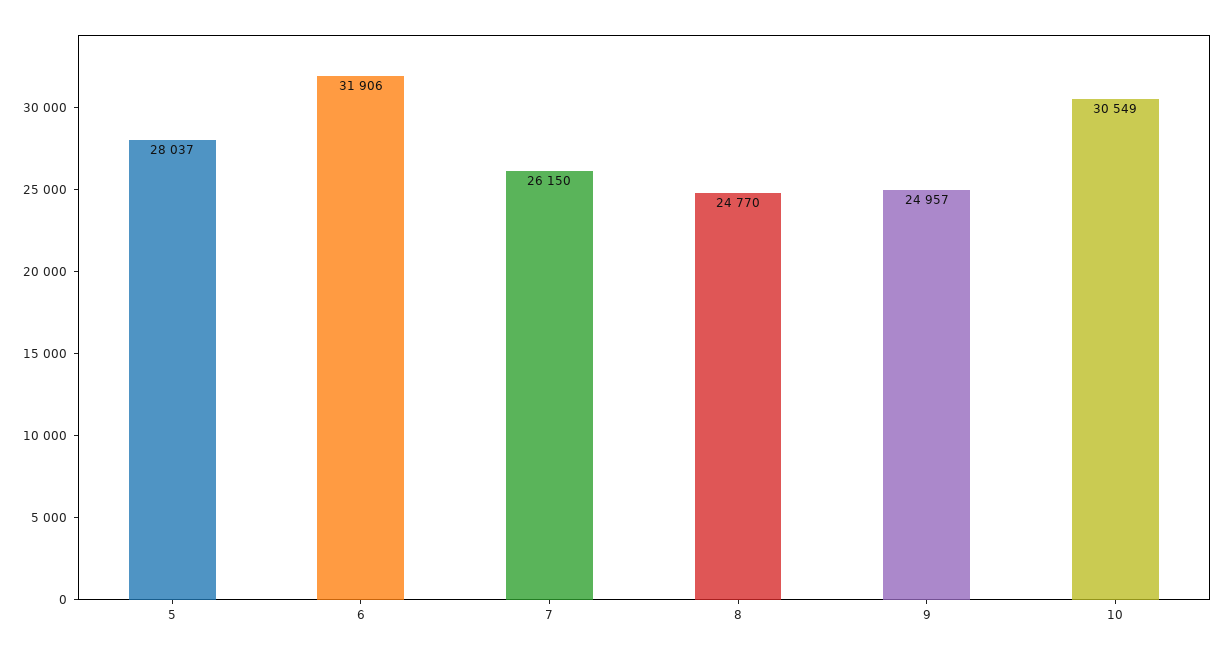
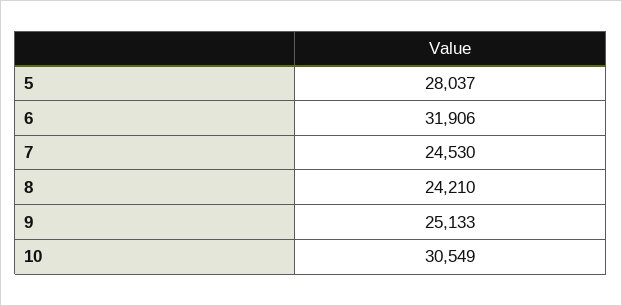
  {
    "5": 28037,
    "6": 31906,
-   "7": 26150,
+   "7": 24530,
-   "8": 24770,
+   "8": 24210,
-   "9": 24957,
+   "9": 25133,
    "10": 30549
  }

